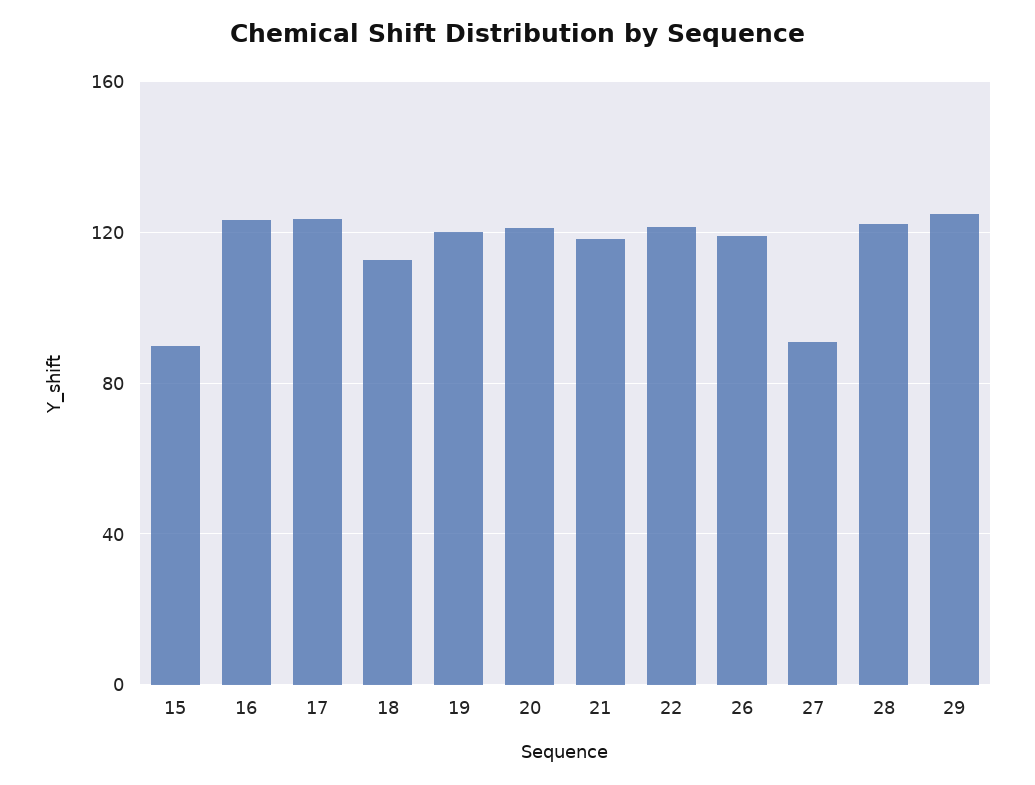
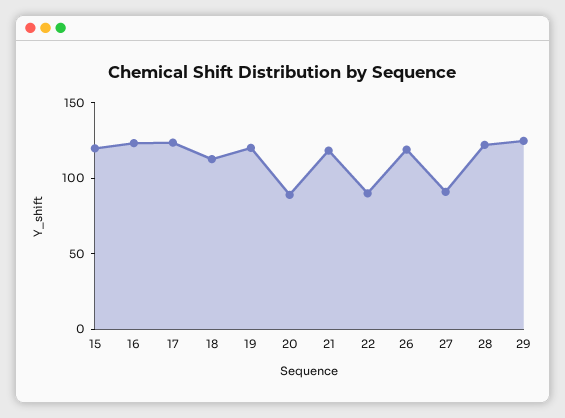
  {
-   "15": 90,
+   "15": 120,
    "16": 125,
    "17": 125,
    "18": 115,
    "19": 120,
-   "20": 120,
+   "20": 90,
    "21": 120,
-   "22": 120,
+   "22": 90,
    "26": 120,
    "27": 90,
    "28": 120,
    "29": 125
  }

